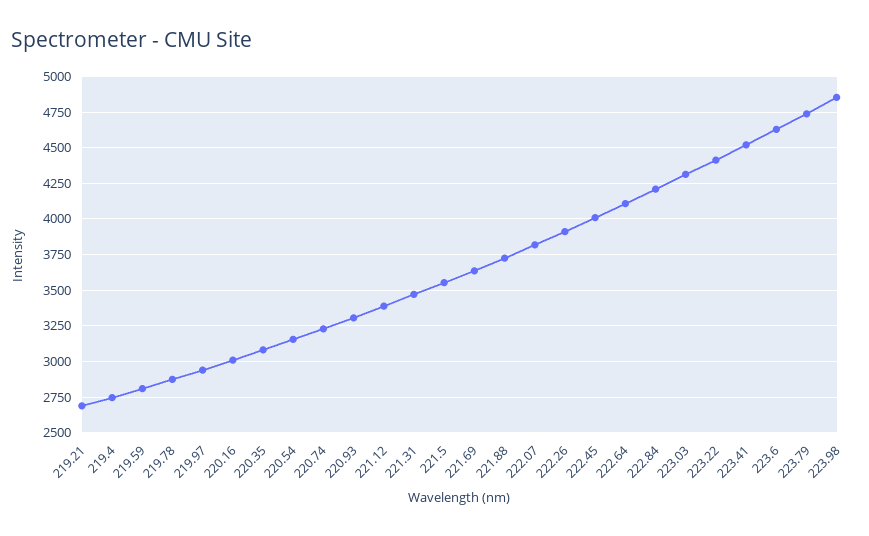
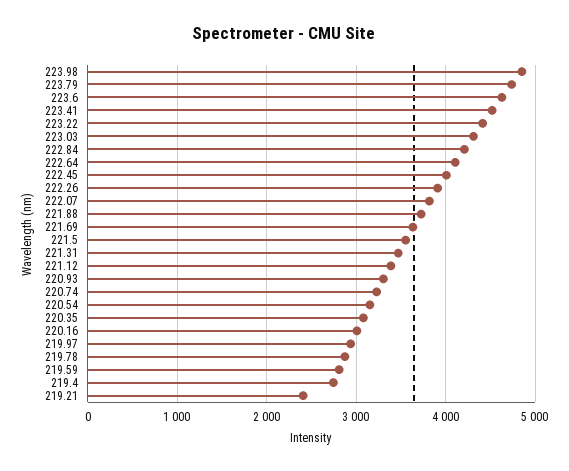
  {
-   "219.21": 2700,
+   "219.21": 2400,
    "219.4": 2750,
    "219.59": 2800,
    "219.78": 2850,
    "219.97": 2950,
    "220.16": 3000,
    "220.35": 3100,
    "220.54": 3150,
    "220.74": 3250,
    "220.93": 3300,
    "221.12": 3400,
    "221.31": 3450,
    "221.5": 3550,
    "221.69": 3650,
    "221.88": 3750,
    "222.07": 3800,
    "222.26": 3900,
    "222.45": 4000,
    "222.64": 4100,
    "222.84": 4200,
    "223.03": 4300,
    "223.22": 4400,
    "223.41": 4500,
    "223.6": 4650,
    "223.79": 4750,
    "223.98": 4850
  }

